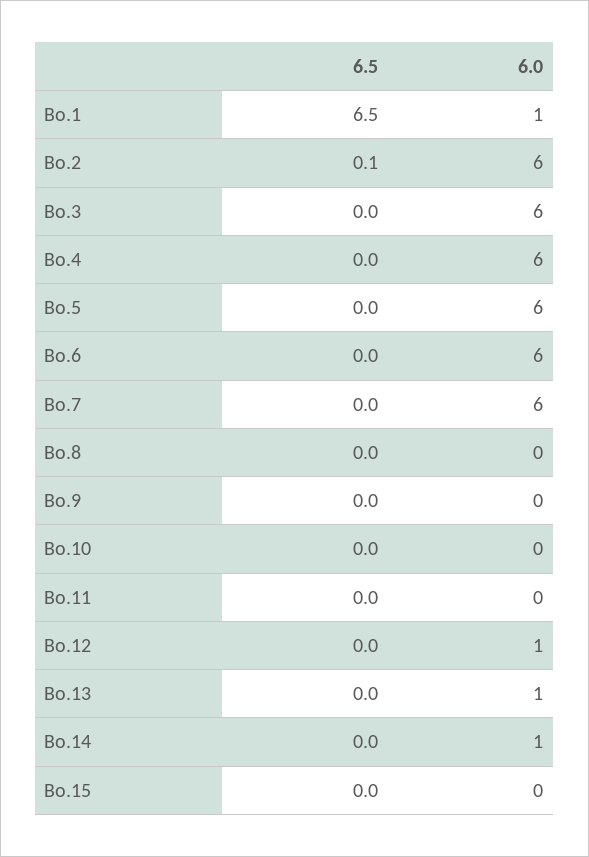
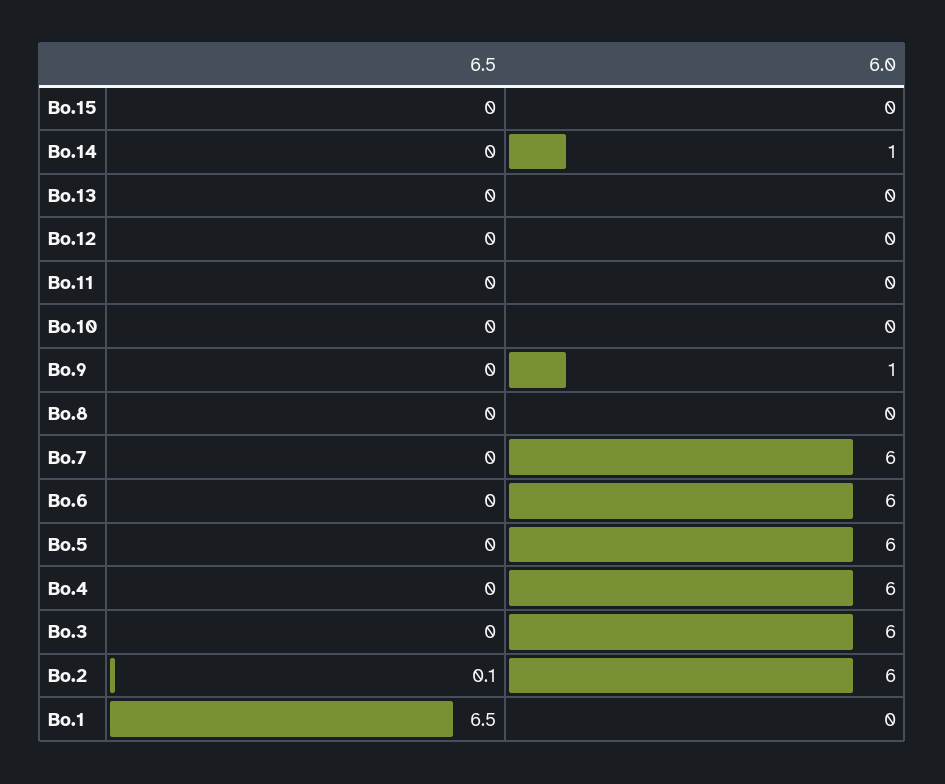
  {
    "6.5": {
      "Bo.1": 6.5,
      "Bo.2": 0.1,
      "Bo.3": 0,
      "Bo.4": 0,
      "Bo.5": 0,
      "Bo.6": 0,
      "Bo.7": 0,
      "Bo.8": 0,
      "Bo.9": 0,
      "Bo.10": 0,
      "Bo.11": 0,
      "Bo.12": 0,
      "Bo.13": 0,
      "Bo.14": 0,
      "Bo.15": 0
    },
    "6.0": {
-     "Bo.1": 1,
+     "Bo.1": 0,
      "Bo.2": 6,
      "Bo.3": 6,
      "Bo.4": 6,
      "Bo.5": 6,
      "Bo.6": 6,
      "Bo.7": 6,
      "Bo.8": 0,
-     "Bo.9": 0,
+     "Bo.9": 1,
      "Bo.10": 0,
      "Bo.11": 0,
-     "Bo.12": 1,
+     "Bo.12": 0,
-     "Bo.13": 1,
+     "Bo.13": 0,
      "Bo.14": 1,
      "Bo.15": 0
    }
  }

